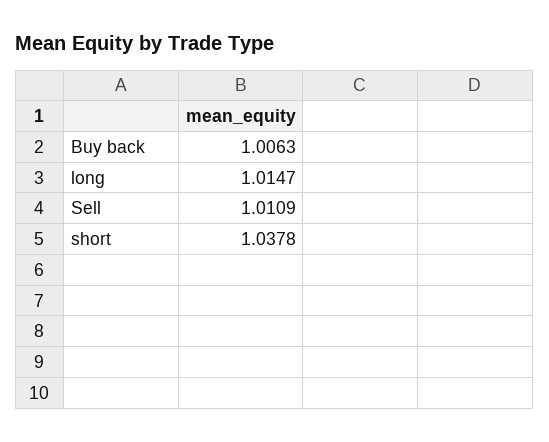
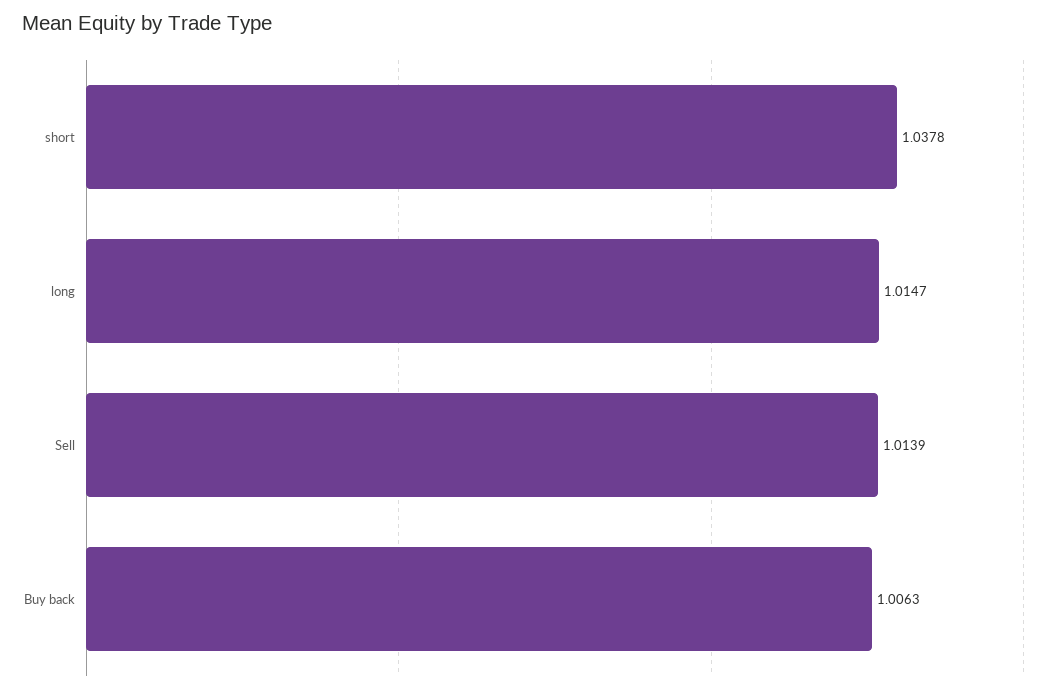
  {
    "Buy back": 1.0063,
    "long": 1.0147,
-   "Sell": 1.0109,
+   "Sell": 1.0139,
    "short": 1.0378
  }

